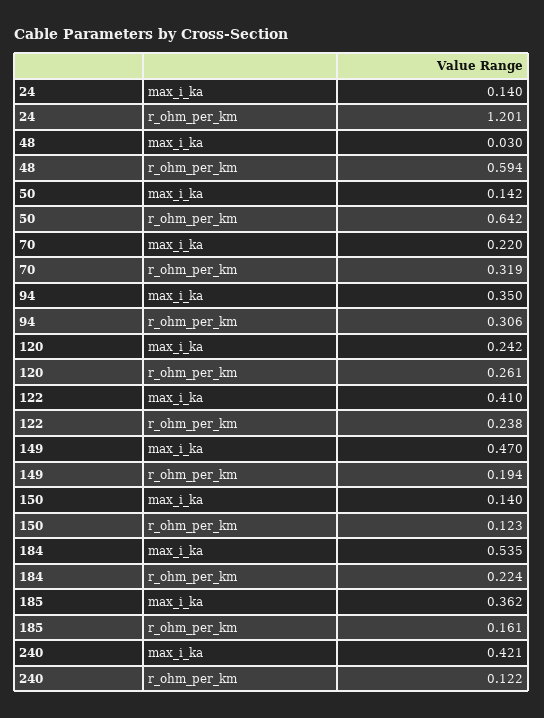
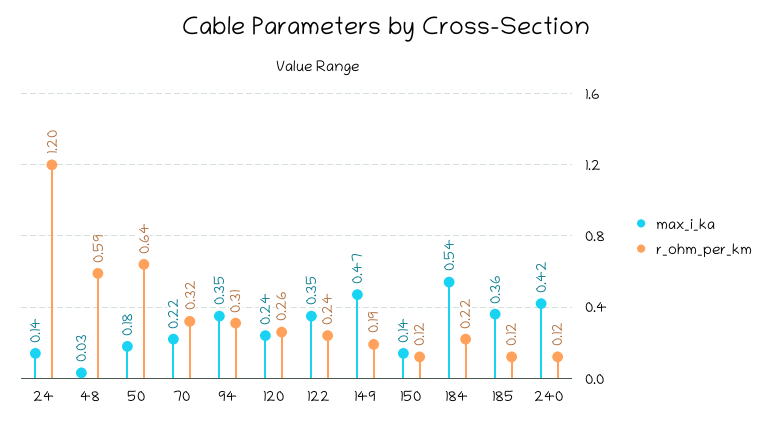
  {
    "max_i_ka": {
      "24": 0.14,
      "48": 0.03,
-     "50": 0.142,
+     "50": 0.18,
      "70": 0.22,
      "94": 0.35,
      "120": 0.242,
-     "122": 0.41,
+     "122": 0.35,
      "149": 0.47,
      "150": 0.14,
      "184": 0.535,
      "185": 0.362,
      "240": 0.421
    },
    "r_ohm_per_km": {
      "24": 1.201,
      "48": 0.594,
      "50": 0.642,
      "70": 0.319,
      "94": 0.306,
      "120": 0.261,
      "122": 0.238,
      "149": 0.194,
      "150": 0.123,
      "184": 0.224,
-     "185": 0.161,
+     "185": 0.12,
      "240": 0.122
    }
  }

